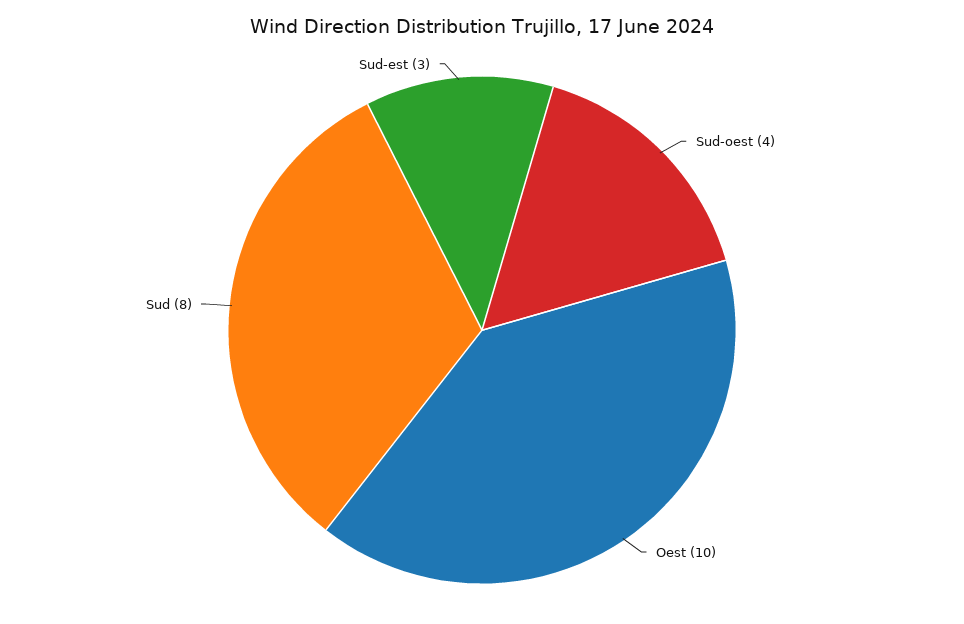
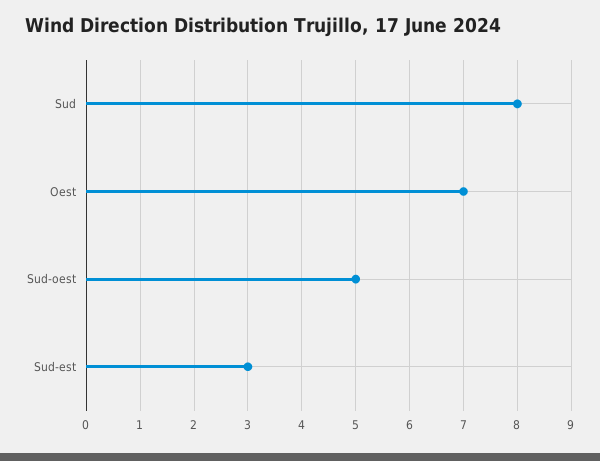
  {
-   "Sud-oest": 4,
+   "Sud-oest": 5,
-   "Oest": 10,
+   "Oest": 7,
    "Sud": 8,
    "Sud-est": 3
  }

